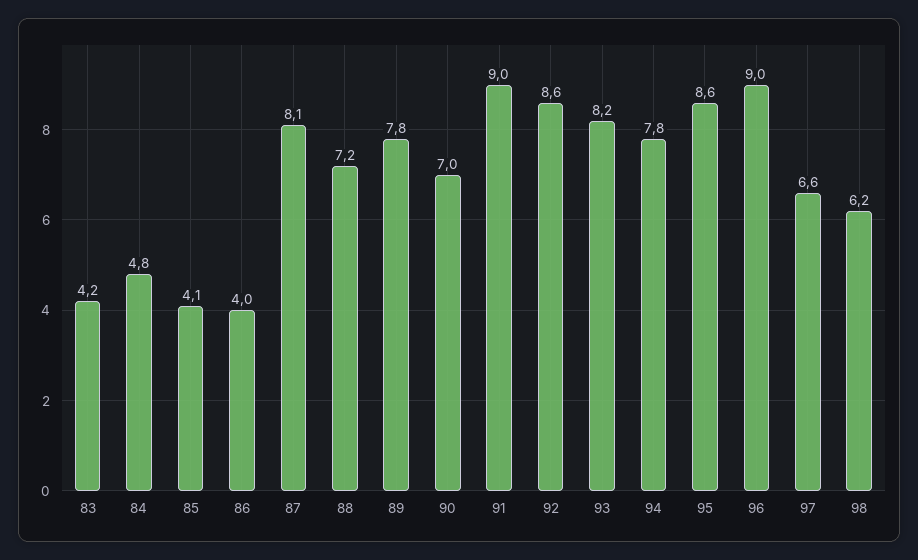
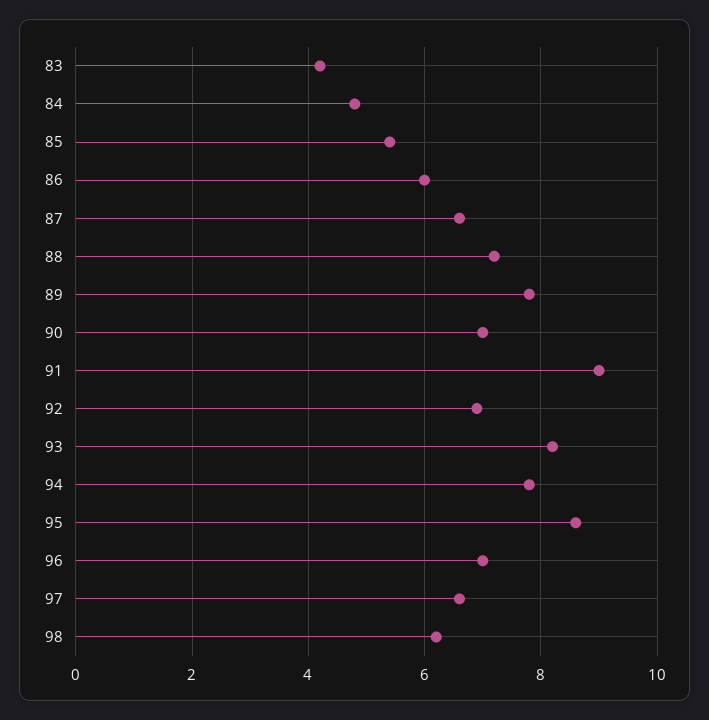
  {
    "83": 4.2,
    "84": 4.8,
-   "85": 4.1,
+   "85": 5.5,
-   "86": 4,
+   "86": 6,
-   "87": 8.1,
+   "87": 6.5,
    "88": 7.2,
    "89": 7.8,
    "90": 7,
    "91": 9,
-   "92": 8.6,
+   "92": 7,
    "93": 8.2,
    "94": 7.8,
    "95": 8.6,
-   "96": 9,
+   "96": 7,
    "97": 6.6,
    "98": 6.2
  }

